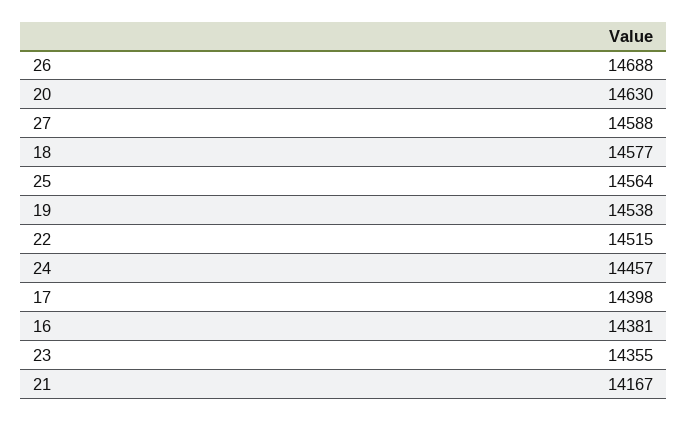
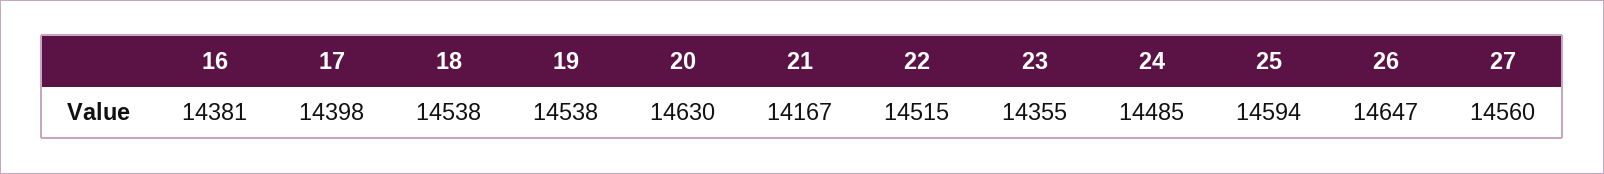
  {
-   "26": 14688,
+   "26": 14647,
    "20": 14630,
-   "27": 14588,
+   "27": 14560,
-   "18": 14577,
+   "18": 14538,
-   "25": 14564,
+   "25": 14594,
    "19": 14538,
    "22": 14515,
-   "24": 14457,
+   "24": 14485,
    "17": 14398,
    "16": 14381,
    "23": 14355,
    "21": 14167
  }

